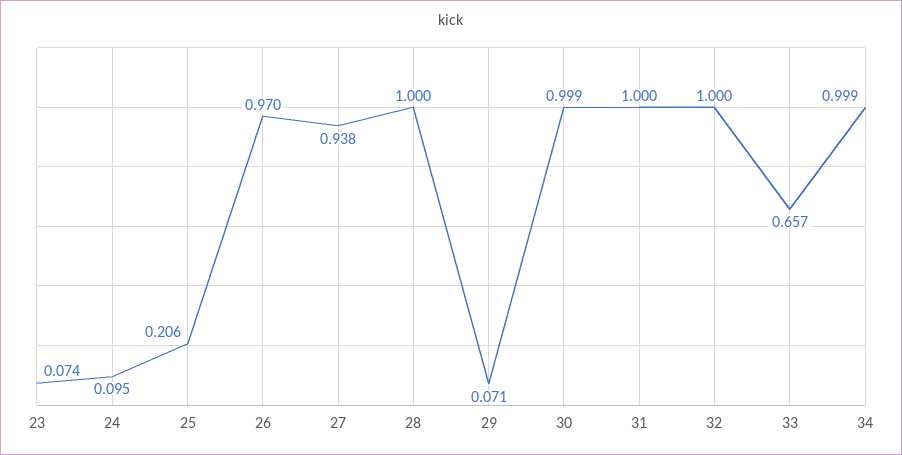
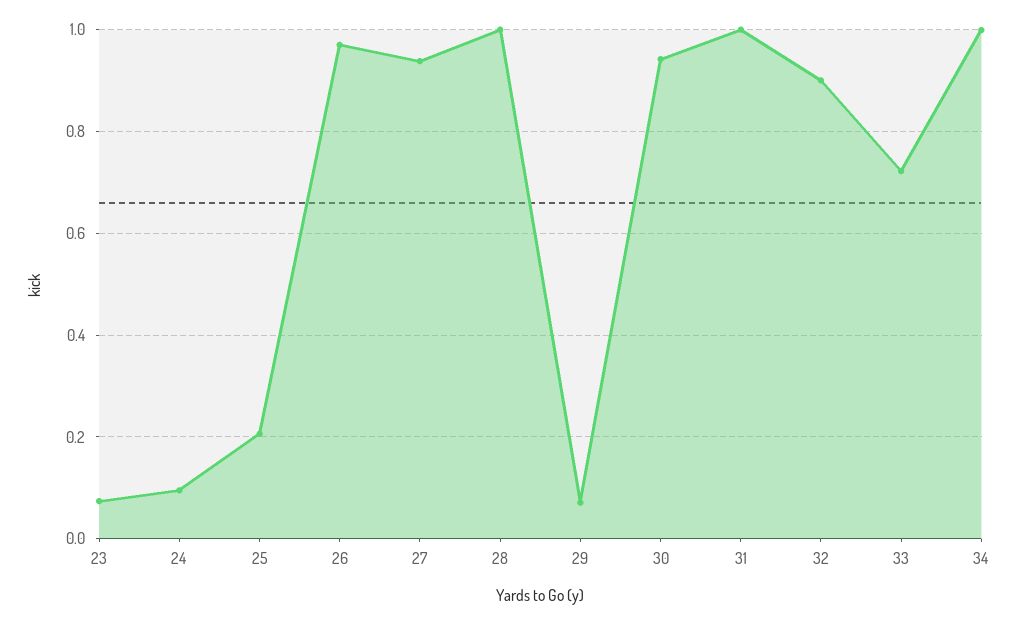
  {
    "23": 0.074,
    "24": 0.095,
    "25": 0.206,
    "26": 0.97,
    "27": 0.938,
    "28": 1,
    "29": 0.071,
-   "30": 0.999,
+   "30": 0.94,
    "31": 1,
-   "32": 1,
+   "32": 0.9,
-   "33": 0.657,
+   "33": 0.72,
    "34": 0.999
  }

